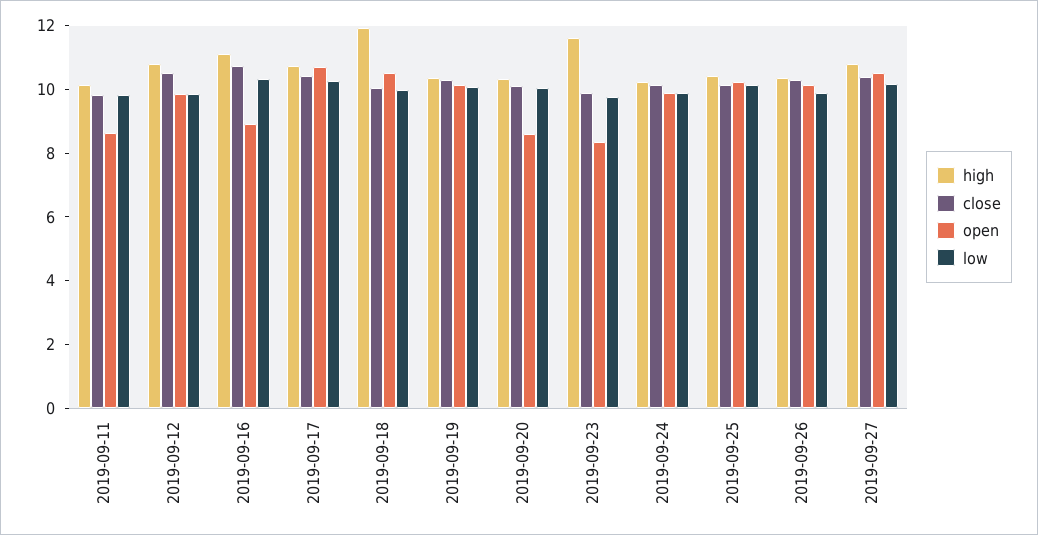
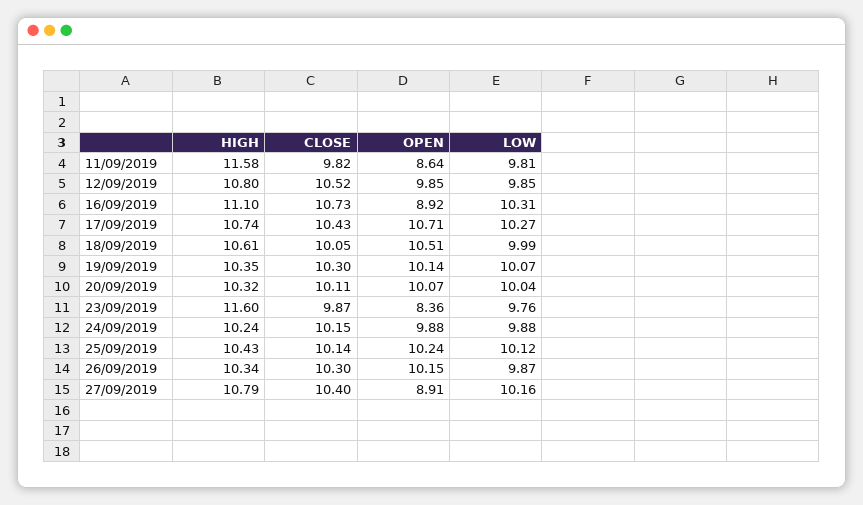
  {
    "high": {
-     "2019-09-11": 10,
+     "2019-09-11": 11.58,
      "2019-09-12": 10.8,
      "2019-09-16": 11.1,
      "2019-09-17": 10.74,
-     "2019-09-18": 12,
+     "2019-09-18": 10.61,
      "2019-09-19": 10.35,
      "2019-09-20": 10.32,
      "2019-09-23": 11.6,
      "2019-09-24": 10.24,
      "2019-09-25": 10.43,
      "2019-09-26": 10.34,
      "2019-09-27": 10.79
    },
    "close": {
      "2019-09-11": 9.82,
      "2019-09-12": 10.52,
      "2019-09-16": 10.73,
      "2019-09-17": 10.43,
      "2019-09-18": 10.05,
      "2019-09-19": 10.3,
      "2019-09-20": 10.11,
      "2019-09-23": 9.87,
      "2019-09-24": 10.15,
      "2019-09-25": 10.14,
      "2019-09-26": 10.3,
      "2019-09-27": 10.4
    },
    "open": {
      "2019-09-11": 8.64,
      "2019-09-12": 9.85,
      "2019-09-16": 8.92,
      "2019-09-17": 10.71,
      "2019-09-18": 10.51,
      "2019-09-19": 10.14,
-     "2019-09-20": 8.5,
+     "2019-09-20": 10.07,
      "2019-09-23": 8.36,
      "2019-09-24": 9.88,
      "2019-09-25": 10.24,
      "2019-09-26": 10.15,
-     "2019-09-27": 10.5
+     "2019-09-27": 8.91
    },
    "low": {
      "2019-09-11": 9.81,
      "2019-09-12": 9.85,
      "2019-09-16": 10.31,
      "2019-09-17": 10.27,
      "2019-09-18": 9.99,
      "2019-09-19": 10.07,
      "2019-09-20": 10.04,
      "2019-09-23": 9.76,
      "2019-09-24": 9.88,
      "2019-09-25": 10.12,
      "2019-09-26": 9.87,
      "2019-09-27": 10.16
    }
  }

